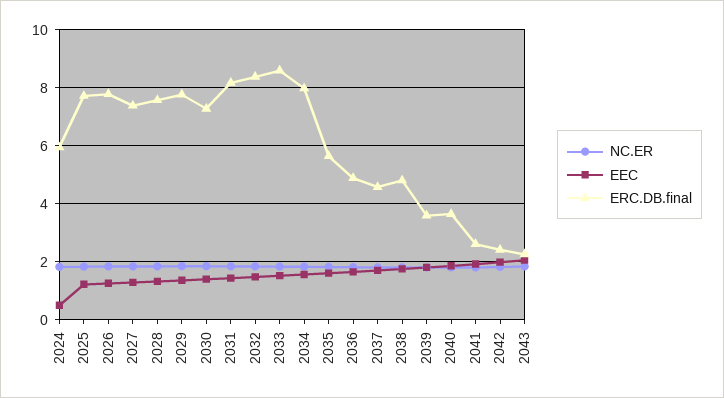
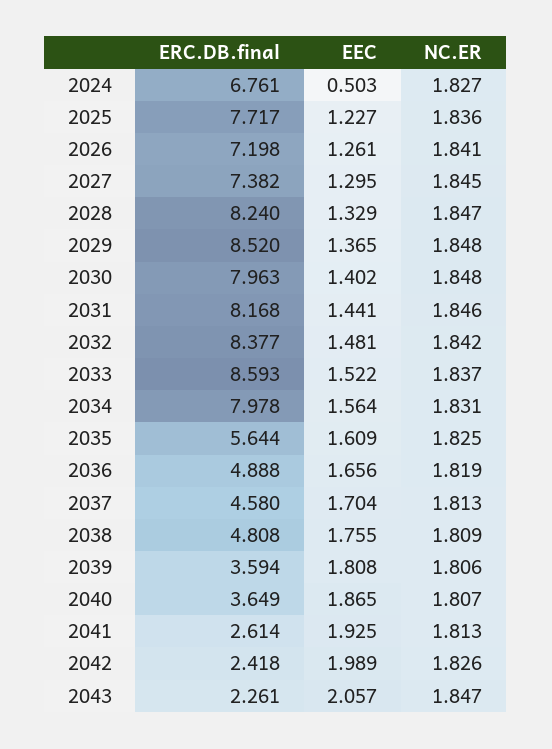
  {
    "NC.ER": {
      "2024": 1.827,
      "2025": 1.836,
      "2026": 1.841,
      "2027": 1.845,
      "2028": 1.847,
      "2029": 1.848,
      "2030": 1.848,
      "2031": 1.846,
      "2032": 1.842,
      "2033": 1.837,
      "2034": 1.831,
      "2035": 1.825,
      "2036": 1.819,
      "2037": 1.813,
      "2038": 1.809,
      "2039": 1.806,
      "2040": 1.807,
      "2041": 1.813,
      "2042": 1.826,
      "2043": 1.847
    },
    "EEC": {
      "2024": 0.503,
      "2025": 1.227,
      "2026": 1.261,
      "2027": 1.295,
      "2028": 1.329,
      "2029": 1.365,
      "2030": 1.402,
      "2031": 1.441,
      "2032": 1.481,
      "2033": 1.522,
      "2034": 1.564,
      "2035": 1.609,
      "2036": 1.656,
      "2037": 1.704,
      "2038": 1.755,
      "2039": 1.808,
      "2040": 1.865,
      "2041": 1.925,
      "2042": 1.989,
      "2043": 2.057
    },
    "ERC.DB.final": {
-     "2024": 6,
+     "2024": 6.761,
      "2025": 7.717,
-     "2026": 7.75,
+     "2026": 7.198,
      "2027": 7.382,
-     "2028": 7.5,
+     "2028": 8.24,
-     "2029": 7.75,
+     "2029": 8.52,
-     "2030": 7.25,
+     "2030": 7.963,
      "2031": 8.168,
      "2032": 8.377,
      "2033": 8.593,
      "2034": 7.978,
      "2035": 5.644,
      "2036": 4.888,
      "2037": 4.58,
      "2038": 4.808,
      "2039": 3.594,
      "2040": 3.649,
      "2041": 2.614,
      "2042": 2.418,
      "2043": 2.261
    }
  }

